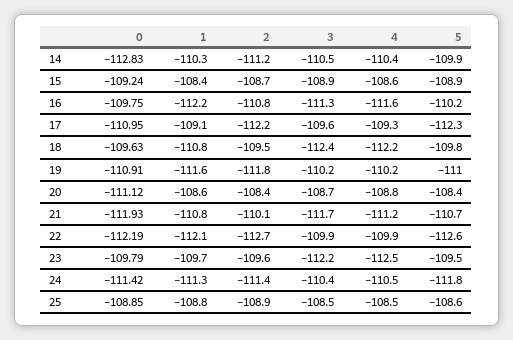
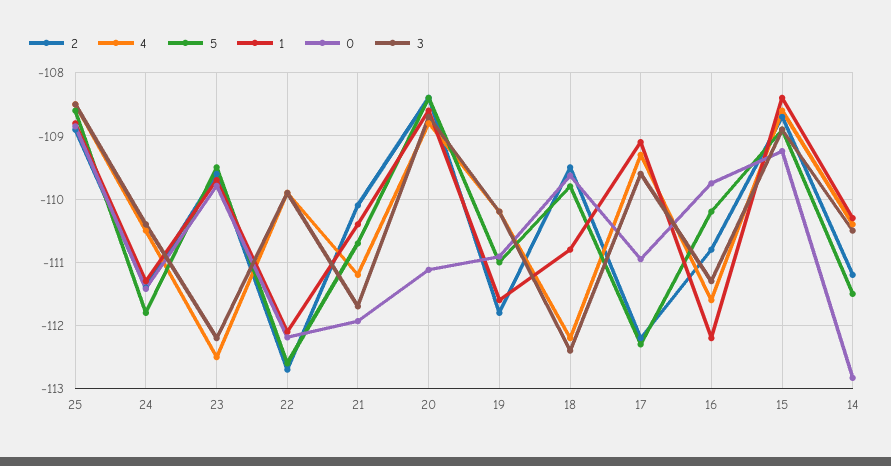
  {
    "0": {
      "14": -112.83,
      "15": -109.24,
      "16": -109.75,
      "17": -110.95,
      "18": -109.63,
      "19": -110.91,
      "20": -111.12,
      "21": -111.93,
      "22": -112.19,
      "23": -109.79,
      "24": -111.42,
      "25": -108.85
    },
    "1": {
      "14": -110.3,
      "15": -108.4,
      "16": -112.2,
      "17": -109.1,
      "18": -110.8,
      "19": -111.6,
      "20": -108.6,
-     "21": -110.8,
+     "21": -110.4,
      "22": -112.1,
      "23": -109.7,
      "24": -111.3,
      "25": -108.8
    },
    "2": {
      "14": -111.2,
      "15": -108.7,
      "16": -110.8,
      "17": -112.2,
      "18": -109.5,
      "19": -111.8,
      "20": -108.4,
      "21": -110.1,
      "22": -112.7,
      "23": -109.6,
      "24": -111.4,
      "25": -108.9
    },
    "3": {
      "14": -110.5,
      "15": -108.9,
      "16": -111.3,
      "17": -109.6,
      "18": -112.4,
      "19": -110.2,
      "20": -108.7,
      "21": -111.7,
      "22": -109.9,
      "23": -112.2,
      "24": -110.4,
      "25": -108.5
    },
    "4": {
      "14": -110.4,
      "15": -108.6,
      "16": -111.6,
      "17": -109.3,
      "18": -112.2,
      "19": -110.2,
      "20": -108.8,
      "21": -111.2,
      "22": -109.9,
      "23": -112.5,
      "24": -110.5,
      "25": -108.5
    },
    "5": {
-     "14": -109.9,
+     "14": -111.5,
      "15": -108.9,
      "16": -110.2,
      "17": -112.3,
      "18": -109.8,
      "19": -111,
      "20": -108.4,
      "21": -110.7,
      "22": -112.6,
      "23": -109.5,
      "24": -111.8,
      "25": -108.6
    }
  }

